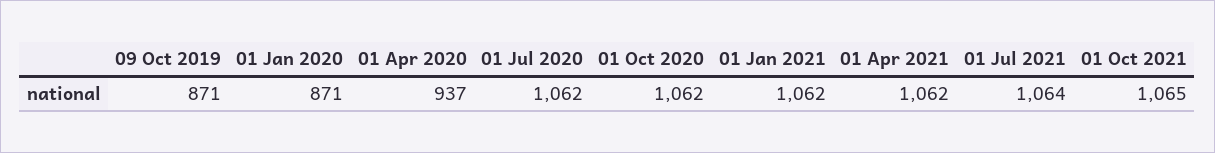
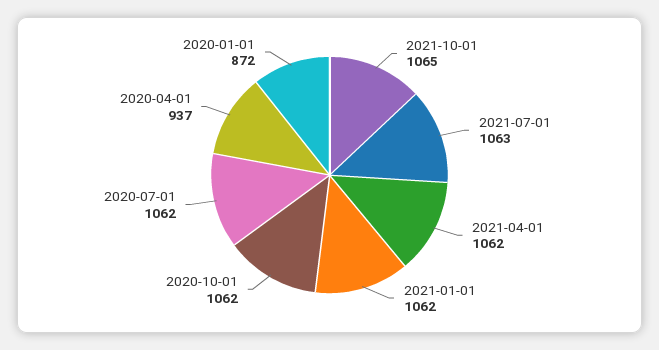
  {
-   "09 Oct 2019": 871,
-   "01 Jan 2020": 871,
+   "01 Jan 2020": 872,
    "01 Apr 2020": 937,
    "01 Jul 2020": 1062,
    "01 Oct 2020": 1062,
    "01 Jan 2021": 1062,
    "01 Apr 2021": 1062,
-   "01 Jul 2021": 1064,
+   "01 Jul 2021": 1063,
    "01 Oct 2021": 1065
  }

